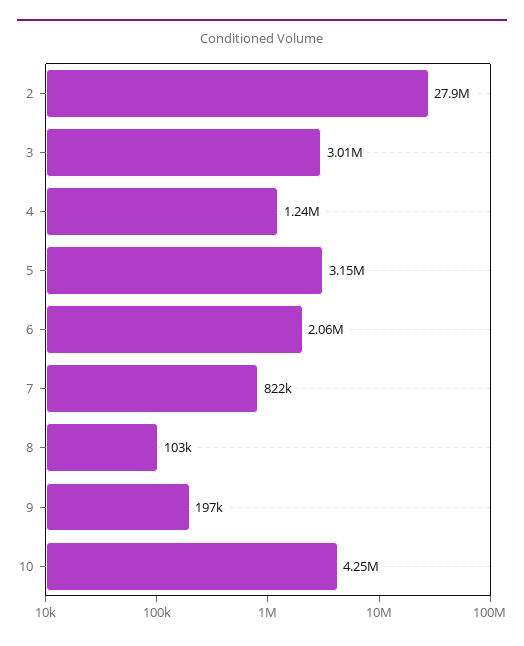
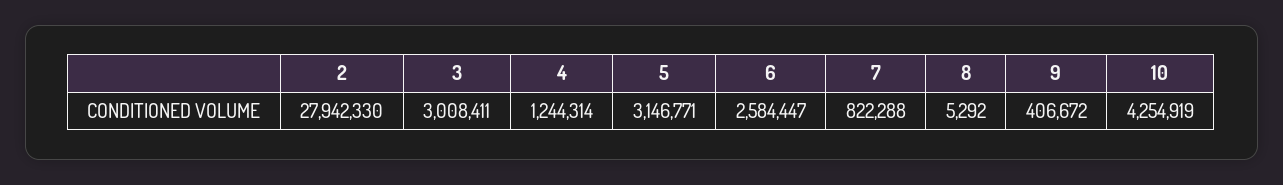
  {
    "2": 27942330,
    "3": 3008411,
    "4": 1244314,
    "5": 3146771,
-   "6": 2060000,
+   "6": 2584447,
    "7": 822288,
-   "8": 103000,
+   "8": 5292,
-   "9": 197000,
+   "9": 406672,
    "10": 4254919
  }

